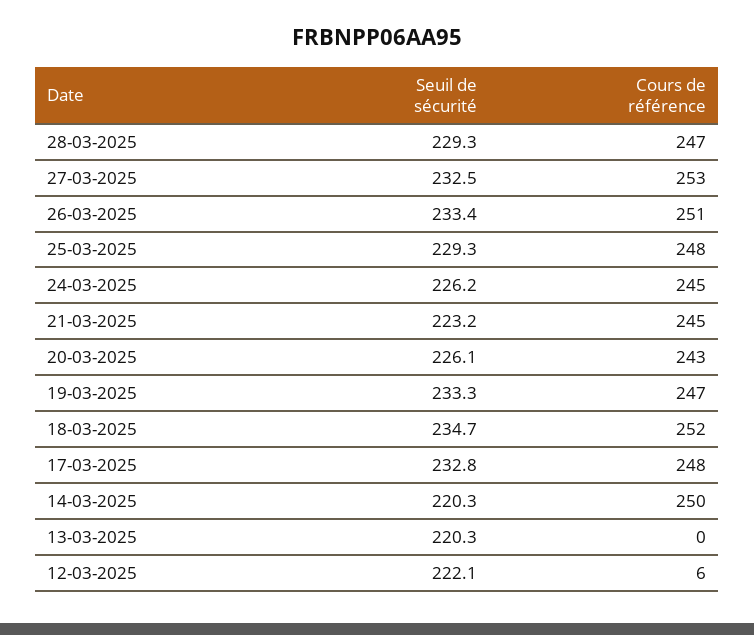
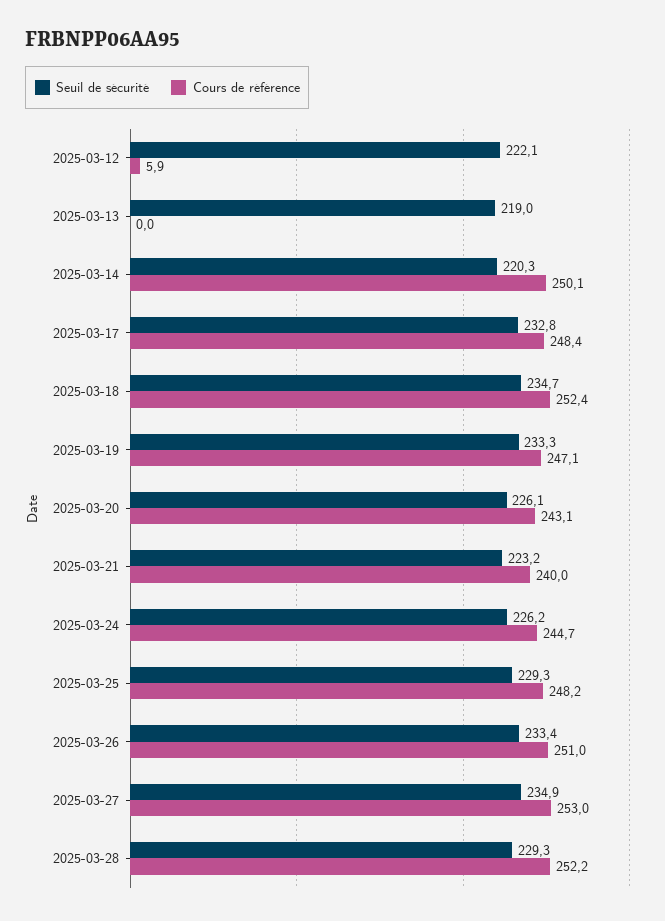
  {
    "Seuil de sécurité": {
      "28-03-2025": 229.3,
-     "27-03-2025": 232.5,
+     "27-03-2025": 234.9,
      "26-03-2025": 233.4,
      "25-03-2025": 229.3,
      "24-03-2025": 226.2,
      "21-03-2025": 223.2,
      "20-03-2025": 226.1,
      "19-03-2025": 233.3,
      "18-03-2025": 234.7,
      "17-03-2025": 232.8,
      "14-03-2025": 220.3,
-     "13-03-2025": 220.3,
+     "13-03-2025": 219,
      "12-03-2025": 222.1
    },
    "Cours de référence": {
-     "28-03-2025": 247,
+     "28-03-2025": 252.2,
      "27-03-2025": 253,
      "26-03-2025": 251,
      "25-03-2025": 248.2,
      "24-03-2025": 244.7,
-     "21-03-2025": 245,
+     "21-03-2025": 240,
      "20-03-2025": 243.1,
      "19-03-2025": 247.1,
      "18-03-2025": 252.4,
      "17-03-2025": 248.4,
      "14-03-2025": 250.1,
      "13-03-2025": 0,
      "12-03-2025": 5.9
    }
  }

